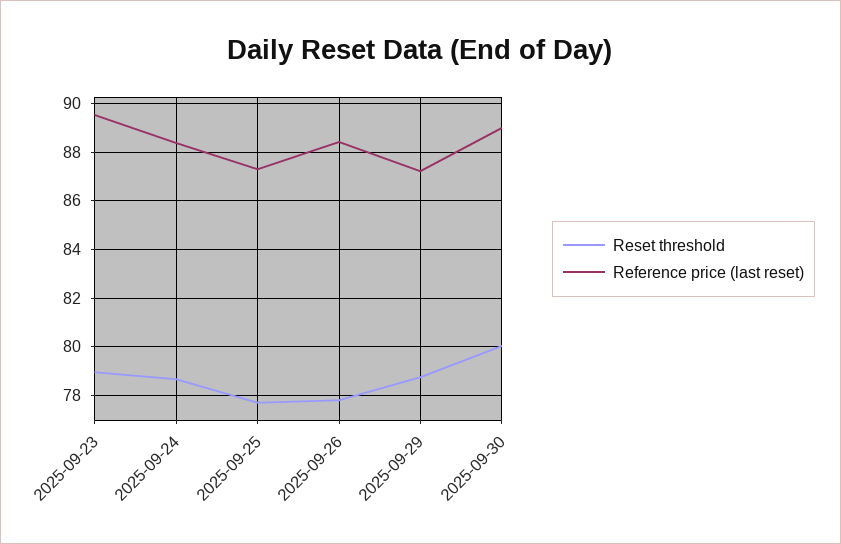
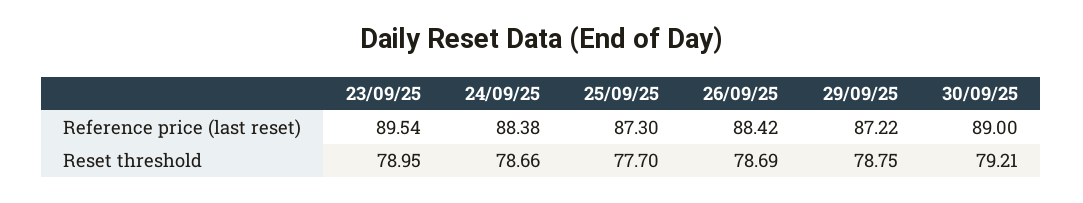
  {
    "Reset threshold": {
      "2025-09-23": 78.95,
      "2025-09-24": 78.66,
      "2025-09-25": 77.7,
-     "2025-09-26": 77.75,
+     "2025-09-26": 78.69,
      "2025-09-29": 78.75,
-     "2025-09-30": 80
+     "2025-09-30": 79.21
    },
    "Reference price (last reset)": {
      "2025-09-23": 89.54,
      "2025-09-24": 88.38,
      "2025-09-25": 87.3,
      "2025-09-26": 88.42,
      "2025-09-29": 87.22,
      "2025-09-30": 89
    }
  }

